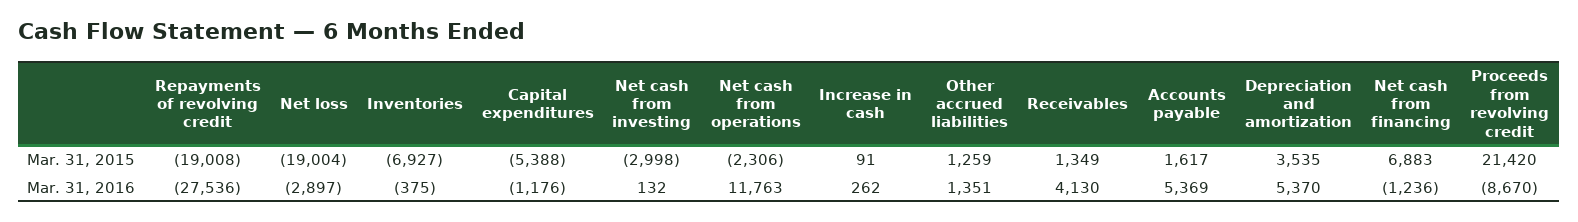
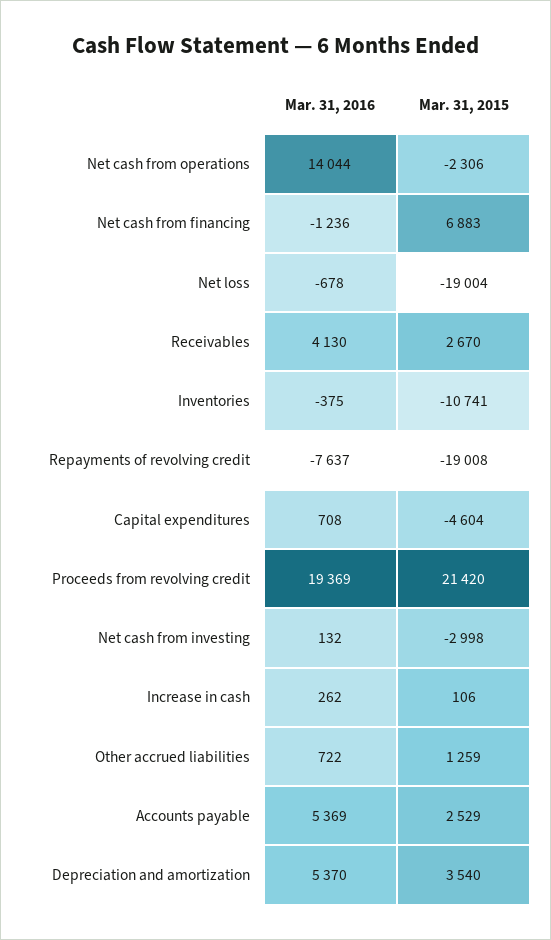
  {
    "Repayments of revolving credit": {
      "Mar. 31, 2015": -19008,
-     "Mar. 31, 2016": -27536
+     "Mar. 31, 2016": -7637
    },
    "Net loss": {
      "Mar. 31, 2015": -19004,
-     "Mar. 31, 2016": -2897
+     "Mar. 31, 2016": -678
    },
    "Inventories": {
-     "Mar. 31, 2015": -6927,
+     "Mar. 31, 2015": -10741,
      "Mar. 31, 2016": -375
    },
    "Capital expenditures": {
-     "Mar. 31, 2015": -5388,
+     "Mar. 31, 2015": -4604,
-     "Mar. 31, 2016": -1176
+     "Mar. 31, 2016": 708
    },
    "Net cash from investing": {
      "Mar. 31, 2015": -2998,
      "Mar. 31, 2016": 132
    },
    "Net cash from operations": {
      "Mar. 31, 2015": -2306,
-     "Mar. 31, 2016": 11763
+     "Mar. 31, 2016": 14044
    },
    "Increase in cash": {
-     "Mar. 31, 2015": 91,
+     "Mar. 31, 2015": 106,
      "Mar. 31, 2016": 262
    },
    "Other accrued liabilities": {
      "Mar. 31, 2015": 1259,
-     "Mar. 31, 2016": 1351
+     "Mar. 31, 2016": 722
    },
    "Receivables": {
-     "Mar. 31, 2015": 1349,
+     "Mar. 31, 2015": 2670,
      "Mar. 31, 2016": 4130
    },
    "Accounts payable": {
-     "Mar. 31, 2015": 1617,
+     "Mar. 31, 2015": 2529,
      "Mar. 31, 2016": 5369
    },
    "Depreciation and amortization": {
-     "Mar. 31, 2015": 3535,
+     "Mar. 31, 2015": 3540,
      "Mar. 31, 2016": 5370
    },
    "Net cash from financing": {
      "Mar. 31, 2015": 6883,
      "Mar. 31, 2016": -1236
    },
    "Proceeds from revolving credit": {
      "Mar. 31, 2015": 21420,
-     "Mar. 31, 2016": -8670
+     "Mar. 31, 2016": 19369
    }
  }

